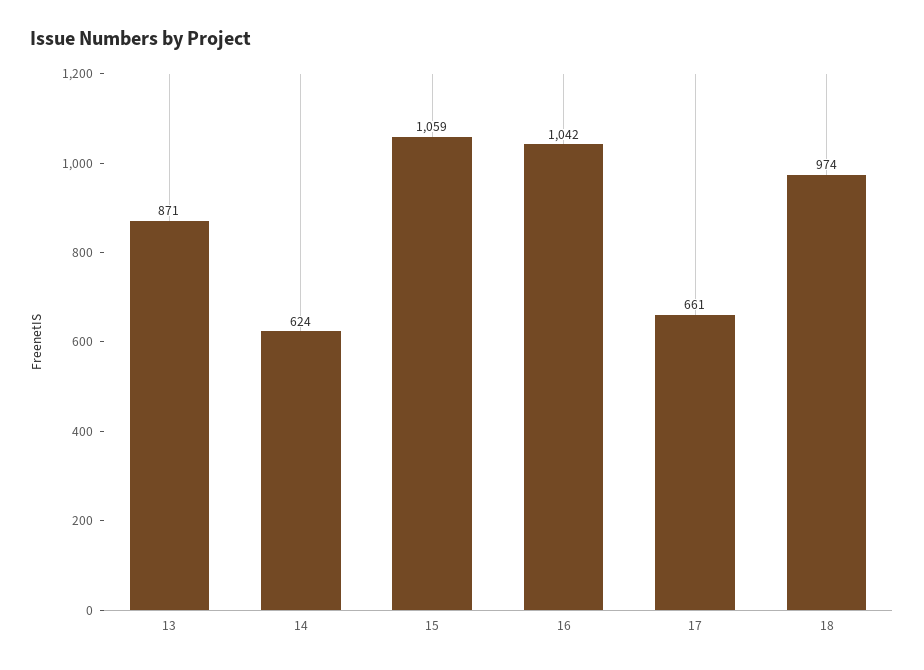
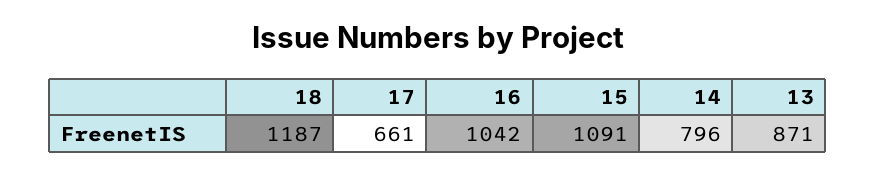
  {
    "13": 871,
-   "14": 624,
+   "14": 796,
-   "15": 1059,
+   "15": 1091,
    "16": 1042,
    "17": 661,
-   "18": 974
+   "18": 1187
  }

